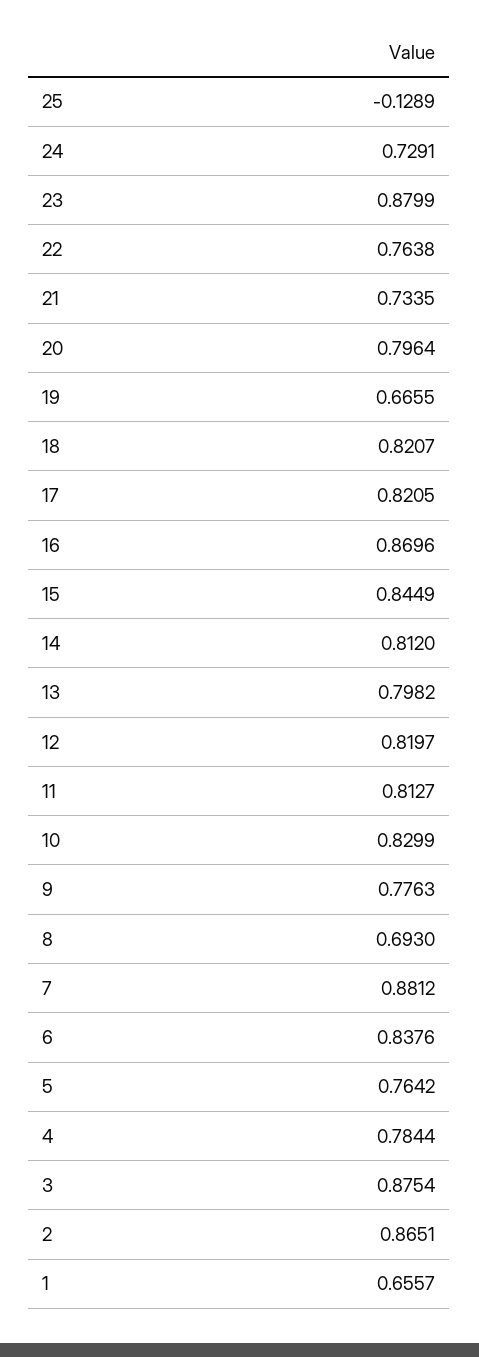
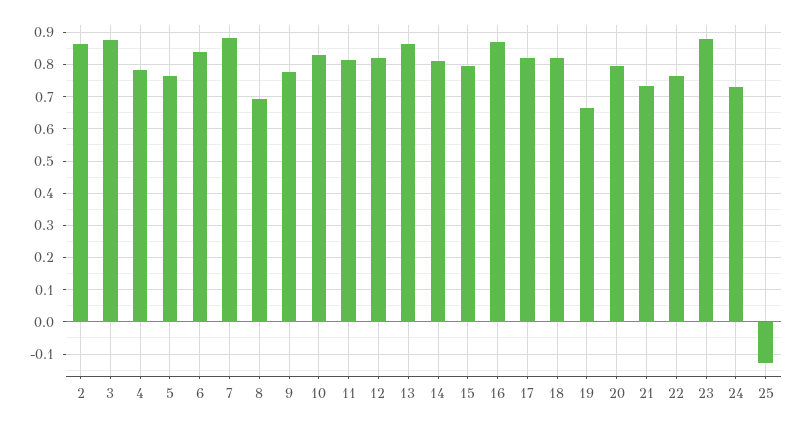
  {
    "25": -0.1289,
    "24": 0.7291,
    "23": 0.8799,
    "22": 0.7638,
    "21": 0.7335,
    "20": 0.7964,
    "19": 0.6655,
    "18": 0.8207,
    "17": 0.8205,
    "16": 0.8696,
-   "15": 0.8449,
+   "15": 0.8,
    "14": 0.812,
-   "13": 0.7982,
+   "13": 0.86,
    "12": 0.8197,
    "11": 0.8127,
    "10": 0.8299,
    "9": 0.7763,
    "8": 0.693,
    "7": 0.8812,
    "6": 0.8376,
    "5": 0.7642,
    "4": 0.7844,
    "3": 0.8754,
-   "2": 0.8651,
+   "2": 0.8651
-   "1": 0.6557
  }

